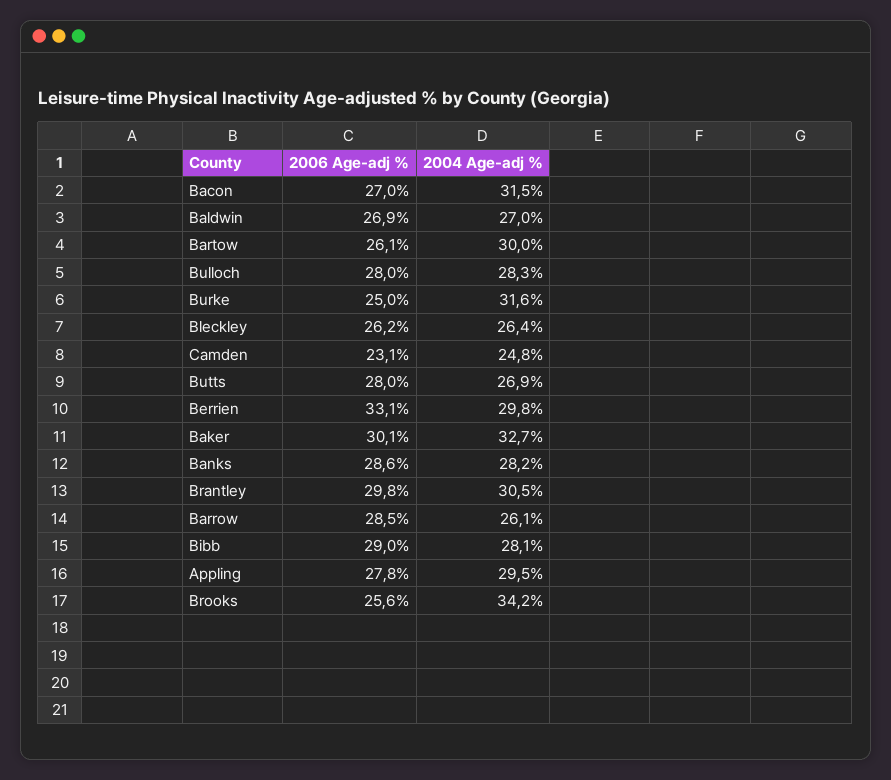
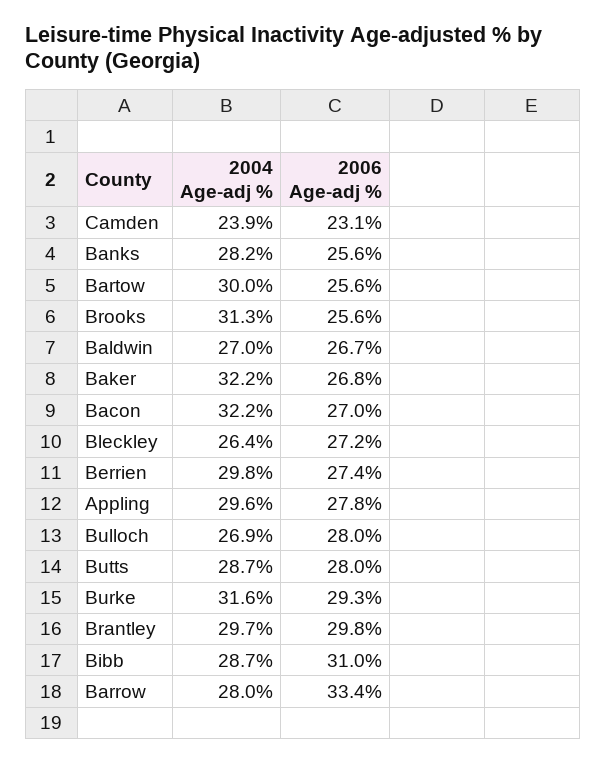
  {
    "2006 Age-adj %": {
      "Bacon": 27,
-     "Baldwin": 26.9,
+     "Baldwin": 26.7,
-     "Bartow": 26.1,
+     "Bartow": 25.6,
      "Bulloch": 28,
-     "Burke": 25,
+     "Burke": 29.3,
-     "Bleckley": 26.2,
+     "Bleckley": 27.2,
      "Camden": 23.1,
      "Butts": 28,
-     "Berrien": 33.1,
+     "Berrien": 27.4,
-     "Baker": 30.1,
+     "Baker": 26.8,
-     "Banks": 28.6,
+     "Banks": 25.6,
      "Brantley": 29.8,
-     "Barrow": 28.5,
+     "Barrow": 33.4,
-     "Bibb": 29,
+     "Bibb": 31,
      "Appling": 27.8,
      "Brooks": 25.6
    },
    "2004 Age-adj %": {
-     "Bacon": 31.5,
+     "Bacon": 32.2,
      "Baldwin": 27,
      "Bartow": 30,
-     "Bulloch": 28.3,
+     "Bulloch": 26.9,
      "Burke": 31.6,
      "Bleckley": 26.4,
-     "Camden": 24.8,
+     "Camden": 23.9,
-     "Butts": 26.9,
+     "Butts": 28.7,
      "Berrien": 29.8,
-     "Baker": 32.7,
+     "Baker": 32.2,
      "Banks": 28.2,
-     "Brantley": 30.5,
+     "Brantley": 29.7,
-     "Barrow": 26.1,
+     "Barrow": 28,
-     "Bibb": 28.1,
+     "Bibb": 28.7,
-     "Appling": 29.5,
+     "Appling": 29.6,
-     "Brooks": 34.2
+     "Brooks": 31.3
    }
  }

